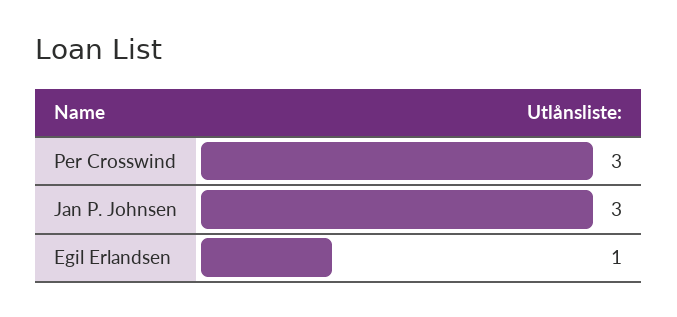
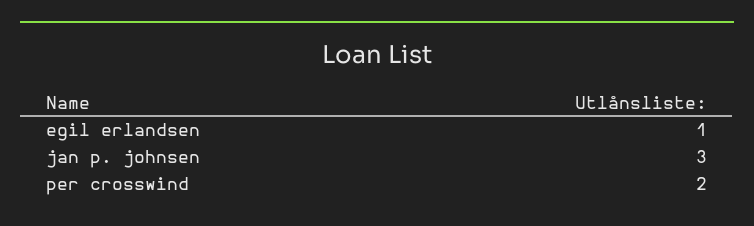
  {
-   "Per Crosswind": 3,
+   "Per Crosswind": 2,
    "Jan P. Johnsen": 3,
    "Egil Erlandsen": 1
  }

